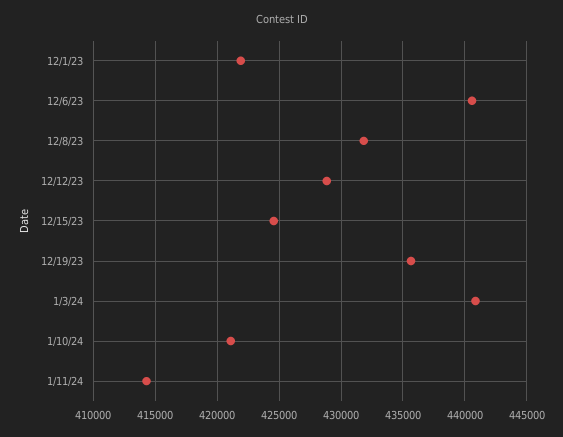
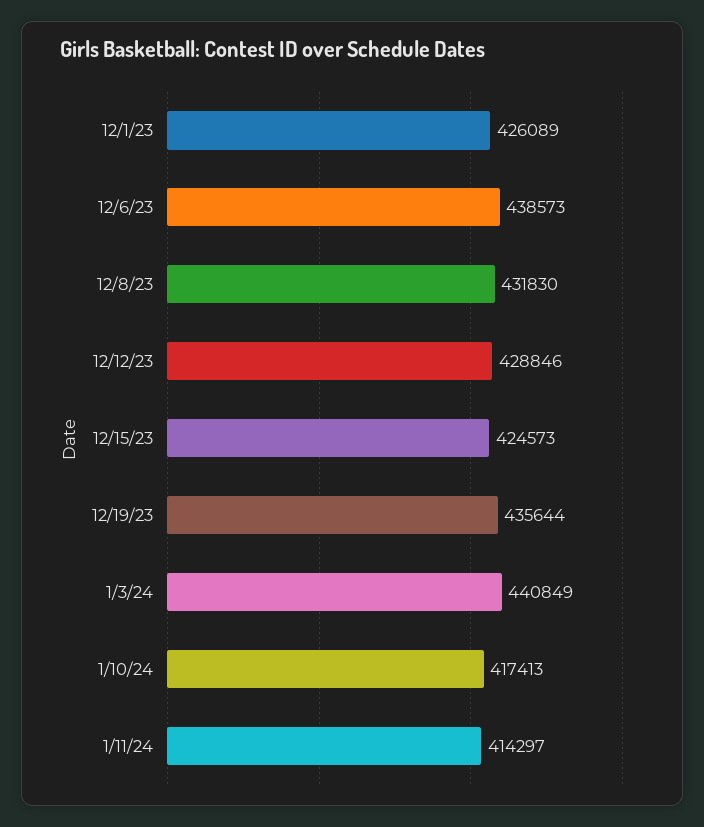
  {
-   "12/1/23": 422000,
+   "12/1/23": 426089,
-   "12/6/23": 440500,
+   "12/6/23": 438573,
    "12/8/23": 431830,
    "12/12/23": 428846,
    "12/15/23": 424573,
    "12/19/23": 435644,
    "1/3/24": 440849,
-   "1/10/24": 421000,
+   "1/10/24": 417413,
    "1/11/24": 414297
  }

